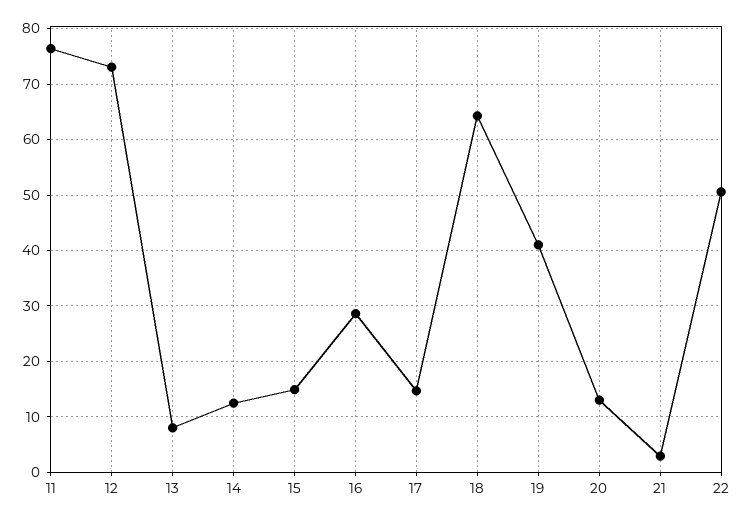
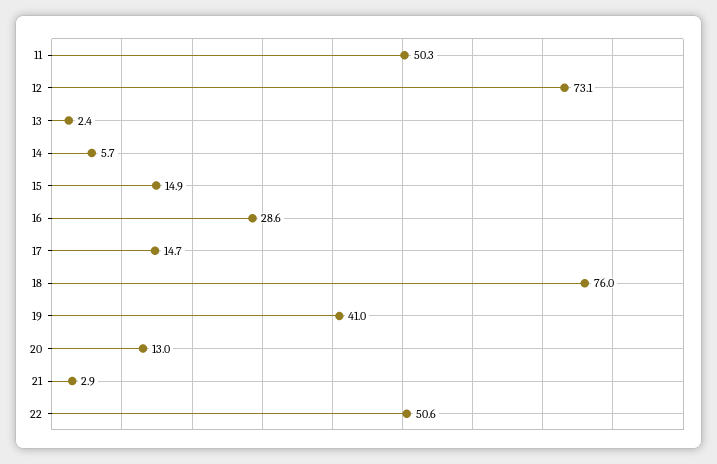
  {
-   "11": 76,
+   "11": 50.3,
    "12": 73.1,
-   "13": 8,
+   "13": 2.4,
-   "14": 12,
+   "14": 5.7,
    "15": 14.9,
    "16": 28.6,
    "17": 14.7,
-   "18": 64,
+   "18": 76,
    "19": 41,
    "20": 13,
    "21": 2.9,
    "22": 50.6
  }

